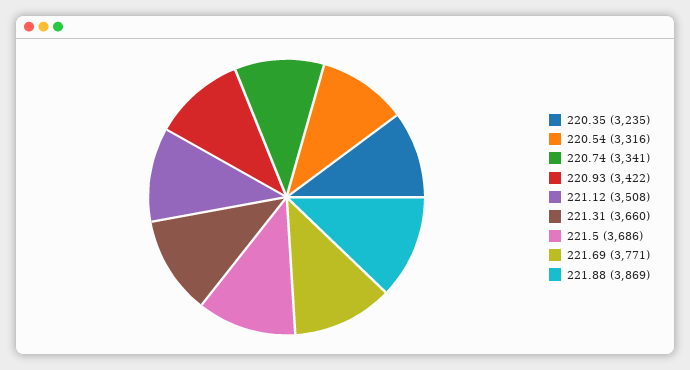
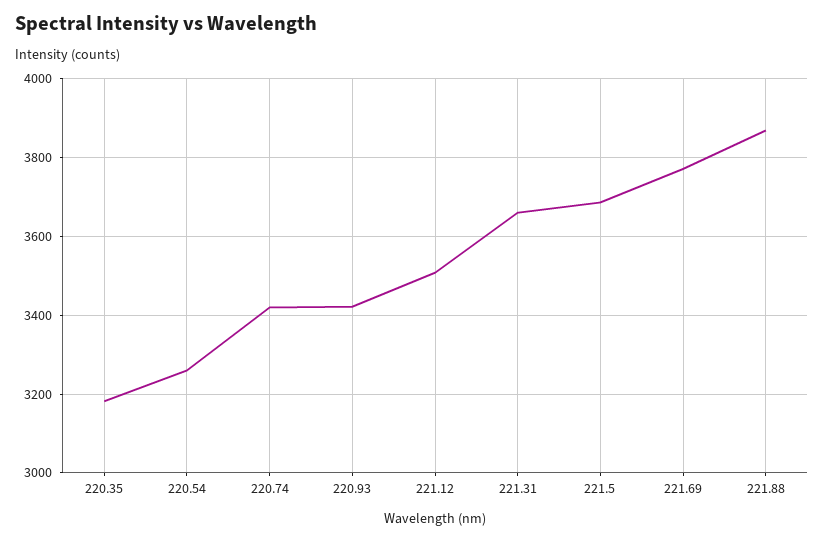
  {
-   "220.35": 3235,
+   "220.35": 3180,
-   "220.54": 3316,
+   "220.54": 3260,
-   "220.74": 3341,
+   "220.74": 3420,
    "220.93": 3422,
    "221.12": 3508,
    "221.31": 3660,
    "221.5": 3686,
    "221.69": 3771,
    "221.88": 3869
  }

